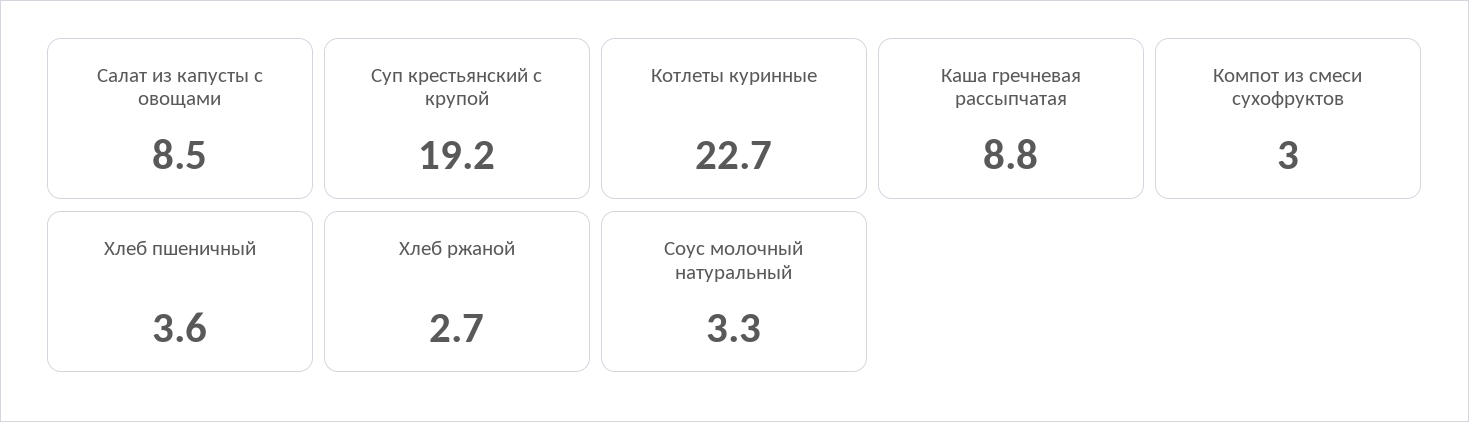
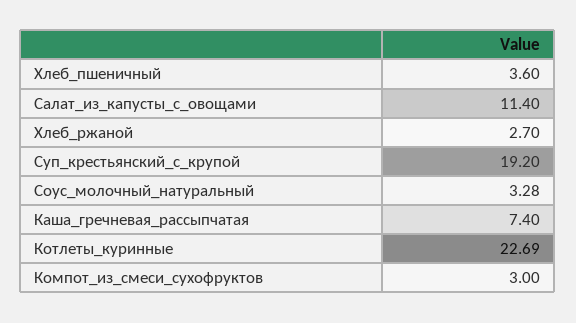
  {
-   "Салат из капусты с овощами": 8.5,
+   "Салат из капусты с овощами": 11.4,
    "Суп крестьянский с крупой": 19.2,
    "Котлеты куринные": 22.69,
-   "Каша гречневая рассыпчатая": 8.8,
+   "Каша гречневая рассыпчатая": 7.4,
    "Компот из смеси сухофруктов": 3,
    "Хлеб пшеничный": 3.6,
    "Хлеб ржаной": 2.7,
    "Соус молочный натуральный": 3.28
  }

